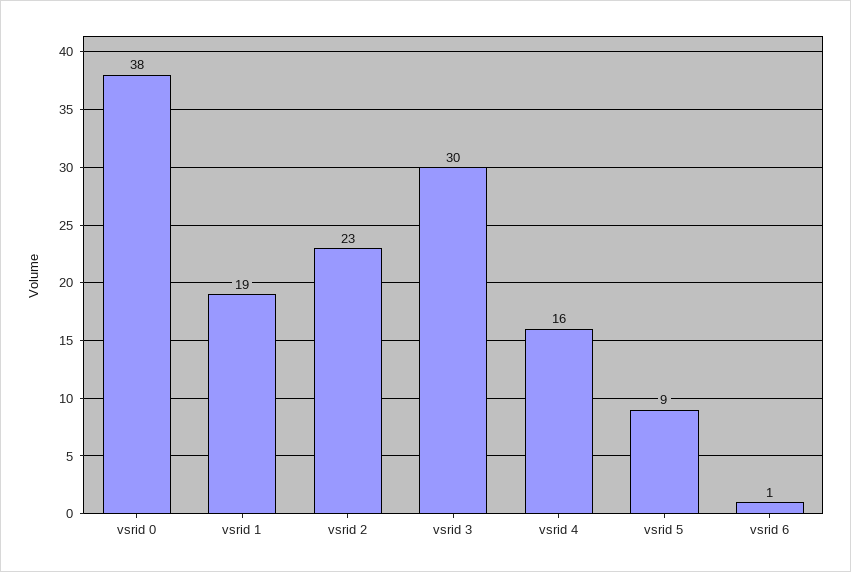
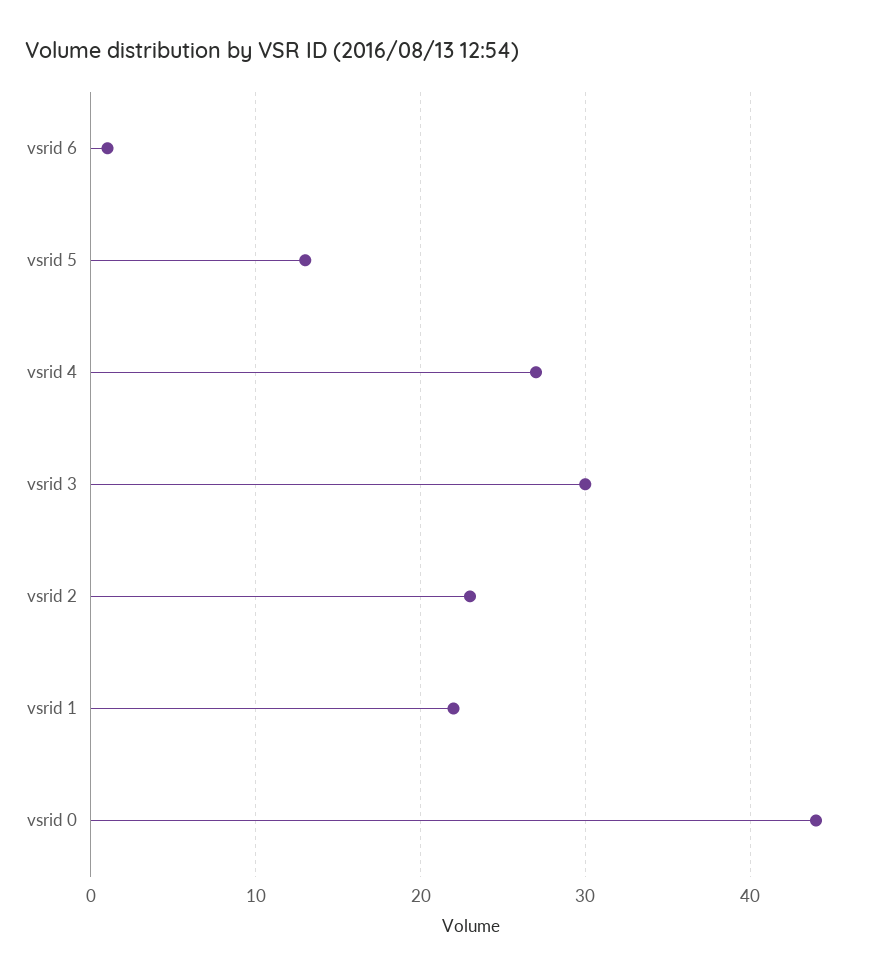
  {
-   "vsrid 0": 38,
+   "vsrid 0": 44,
-   "vsrid 1": 19,
+   "vsrid 1": 22,
    "vsrid 2": 23,
    "vsrid 3": 30,
-   "vsrid 4": 16,
+   "vsrid 4": 27,
-   "vsrid 5": 9,
+   "vsrid 5": 13,
    "vsrid 6": 1
  }

